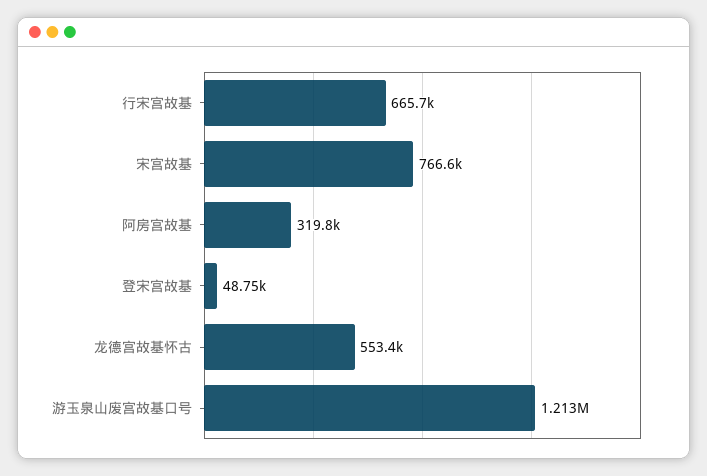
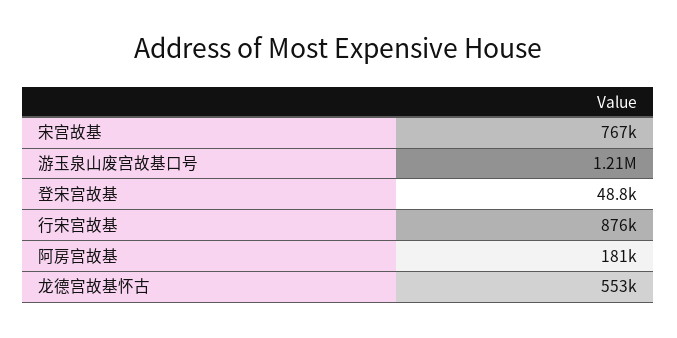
  {
-   "行宋宫故基": 665700,
+   "行宋宫故基": 876000,
    "宋宫故基": 766600,
-   "阿房宫故基": 319800,
+   "阿房宫故基": 181000,
    "登宋宫故基": 48750,
    "龙德宫故基怀古": 553400,
    "游玉泉山废宫故基口号": 1213000
  }

